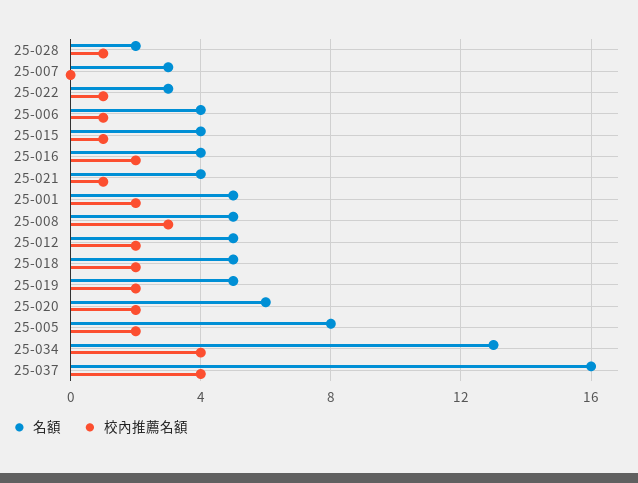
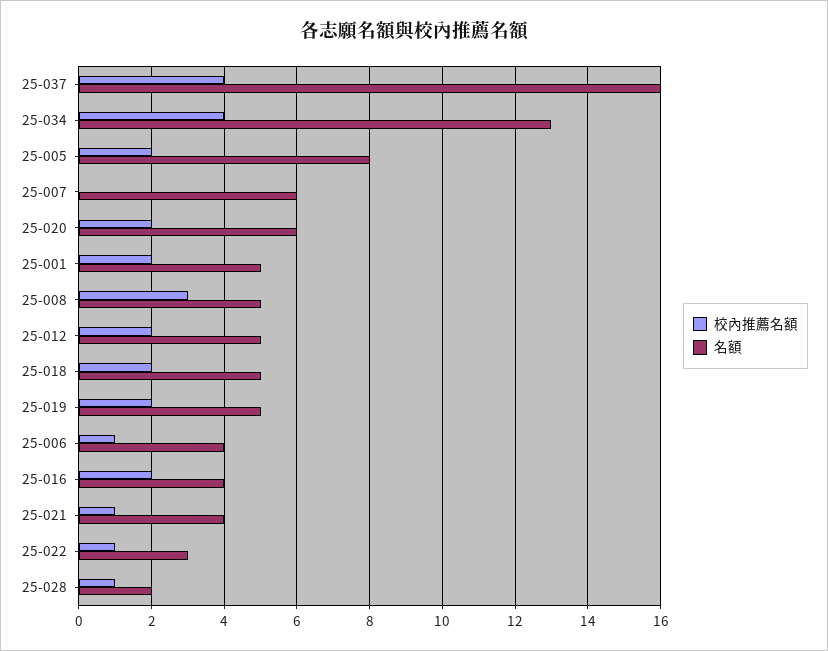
  {
    "名額": {
      "25-028": 2,
-     "25-007": 3,
+     "25-007": 6,
      "25-022": 3,
      "25-006": 4,
-     "25-015": 4,
      "25-016": 4,
      "25-021": 4,
      "25-001": 5,
      "25-008": 5,
      "25-012": 5,
      "25-018": 5,
      "25-019": 5,
      "25-020": 6,
      "25-005": 8,
      "25-034": 13,
      "25-037": 16
    },
    "校內推薦名額": {
      "25-028": 1,
      "25-007": 0,
      "25-022": 1,
      "25-006": 1,
-     "25-015": 1,
      "25-016": 2,
      "25-021": 1,
      "25-001": 2,
      "25-008": 3,
      "25-012": 2,
      "25-018": 2,
      "25-019": 2,
      "25-020": 2,
      "25-005": 2,
      "25-034": 4,
      "25-037": 4
    }
  }

